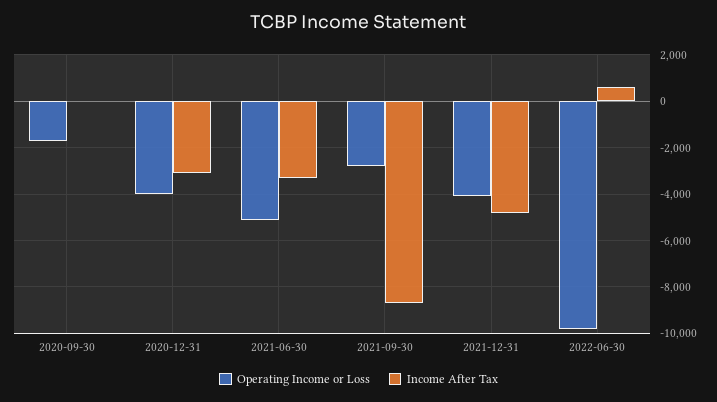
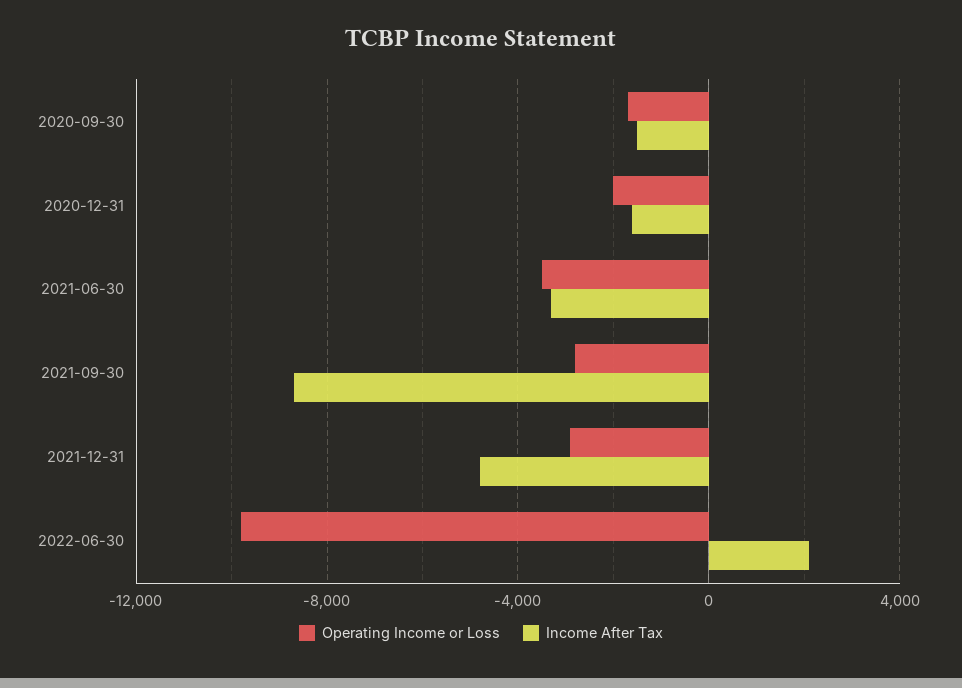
  {
    "Operating Income or Loss": {
      "2020-09-30": -1500,
-     "2020-12-31": -4000,
+     "2020-12-31": -2000,
-     "2021-06-30": -5000,
+     "2021-06-30": -3500,
      "2021-09-30": -3000,
-     "2021-12-31": -4000,
+     "2021-12-31": -3000,
      "2022-06-30": -10000
    },
    "Income After Tax": {
-     "2020-09-30": 0,
+     "2020-09-30": -1500,
-     "2020-12-31": -3000,
+     "2020-12-31": -1500,
      "2021-06-30": -3500,
      "2021-09-30": -8500,
      "2021-12-31": -5000,
-     "2022-06-30": 500
+     "2022-06-30": 2000
    }
  }

